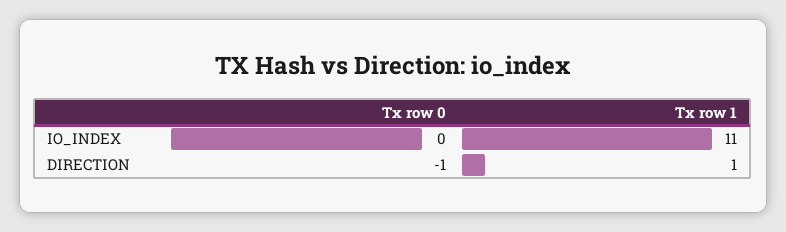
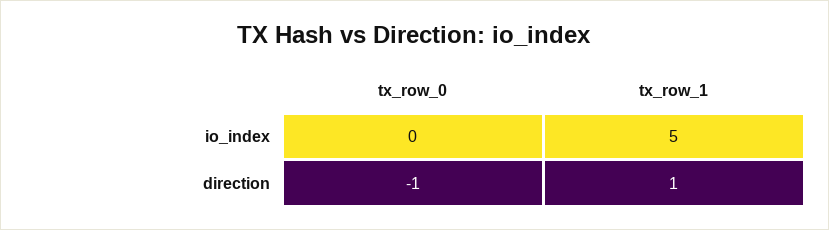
  {
    "Tx row 0": {
      "IO_INDEX": 0,
      "DIRECTION": -1
    },
    "Tx row 1": {
-     "IO_INDEX": 11,
+     "IO_INDEX": 5,
      "DIRECTION": 1
    }
  }

